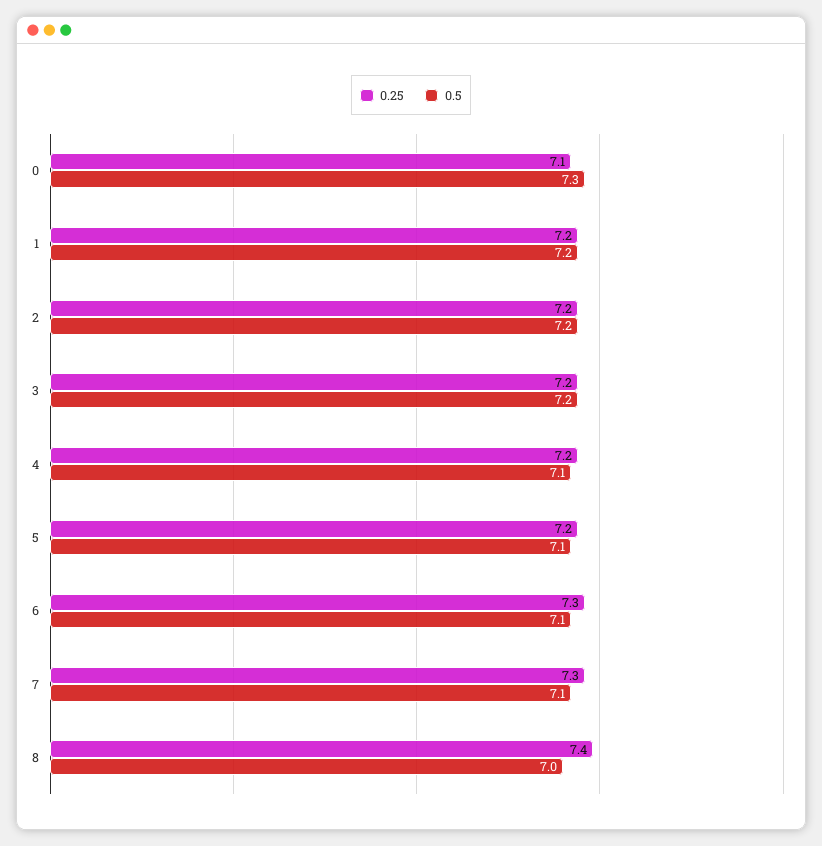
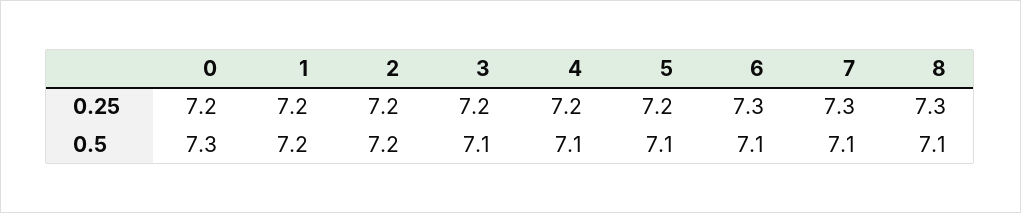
  {
    "0.25": {
-     "0": 7.1,
+     "0": 7.2,
      "1": 7.2,
      "2": 7.2,
      "3": 7.2,
      "4": 7.2,
      "5": 7.2,
      "6": 7.3,
      "7": 7.3,
-     "8": 7.4
+     "8": 7.3
    },
    "0.5": {
      "0": 7.3,
      "1": 7.2,
      "2": 7.2,
-     "3": 7.2,
+     "3": 7.1,
      "4": 7.1,
      "5": 7.1,
      "6": 7.1,
      "7": 7.1,
-     "8": 7
+     "8": 7.1
    }
  }

